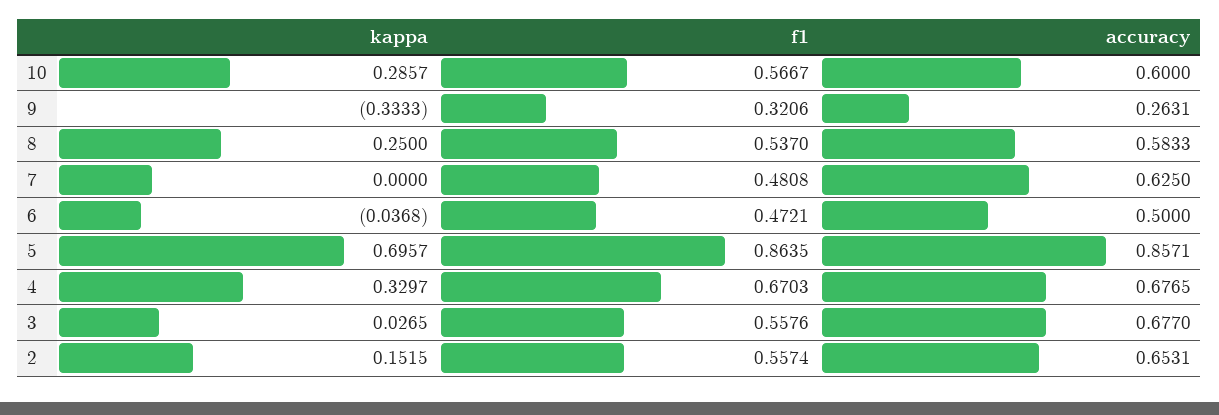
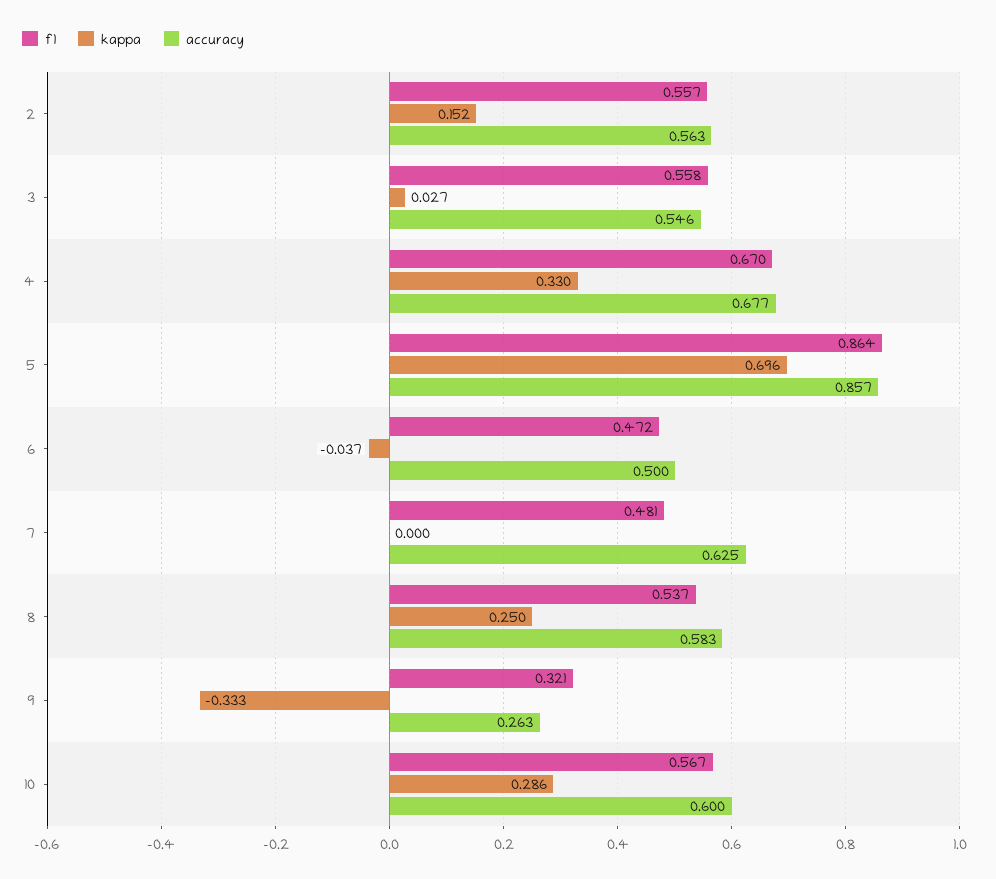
  {
    "kappa": {
      "10": 0.2857,
      "9": -0.3333,
      "8": 0.25,
      "7": 0,
      "6": -0.0368,
      "5": 0.6957,
      "4": 0.3297,
      "3": 0.0265,
      "2": 0.1515
    },
    "f1": {
      "10": 0.5667,
      "9": 0.3206,
      "8": 0.537,
      "7": 0.4808,
      "6": 0.4721,
      "5": 0.8635,
      "4": 0.6703,
      "3": 0.5576,
      "2": 0.5574
    },
    "accuracy": {
      "10": 0.6,
      "9": 0.2631,
      "8": 0.5833,
      "7": 0.625,
      "6": 0.5,
      "5": 0.8571,
      "4": 0.6765,
-     "3": 0.677,
+     "3": 0.546,
-     "2": 0.6531
+     "2": 0.563
    }
  }

